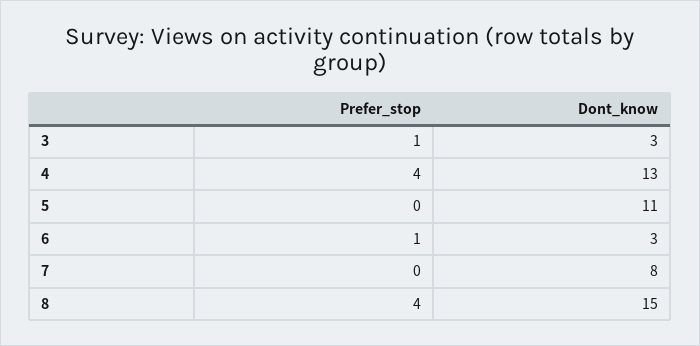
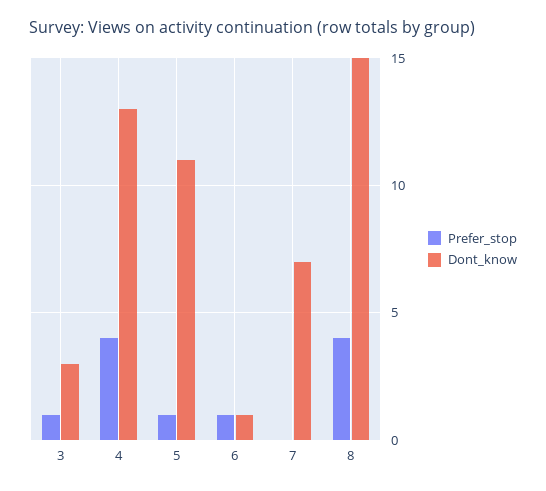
  {
    "Prefer_stop": {
      "3": 1,
      "4": 4,
-     "5": 0,
+     "5": 1,
      "6": 1,
      "7": 0,
      "8": 4
    },
    "Dont_know": {
      "3": 3,
      "4": 13,
      "5": 11,
-     "6": 3,
+     "6": 1,
-     "7": 8,
+     "7": 7,
      "8": 15
    }
  }

